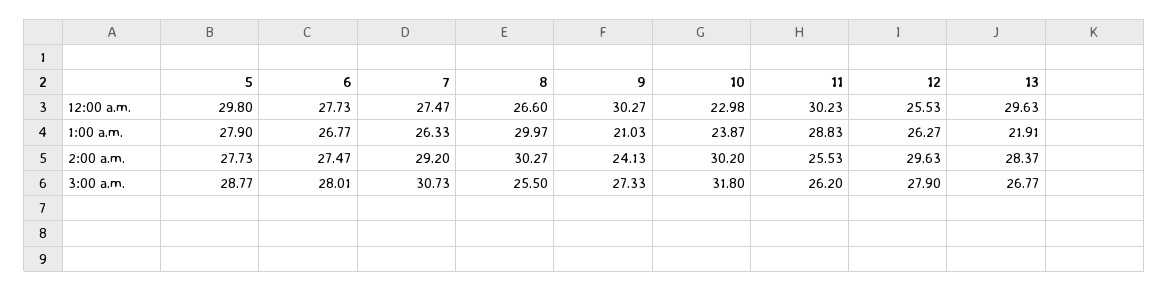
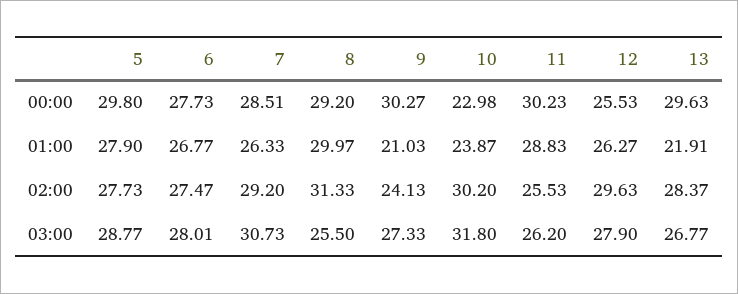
  {
    "5": {
      "12:00 a.m.": 29.8,
      "1:00 a.m.": 27.9,
      "2:00 a.m.": 27.73,
      "3:00 a.m.": 28.77
    },
    "6": {
      "12:00 a.m.": 27.73,
      "1:00 a.m.": 26.77,
      "2:00 a.m.": 27.47,
      "3:00 a.m.": 28.01
    },
    "7": {
-     "12:00 a.m.": 27.47,
+     "12:00 a.m.": 28.51,
      "1:00 a.m.": 26.33,
      "2:00 a.m.": 29.2,
      "3:00 a.m.": 30.73
    },
    "8": {
-     "12:00 a.m.": 26.6,
+     "12:00 a.m.": 29.2,
      "1:00 a.m.": 29.97,
-     "2:00 a.m.": 30.27,
+     "2:00 a.m.": 31.33,
      "3:00 a.m.": 25.5
    },
    "9": {
      "12:00 a.m.": 30.27,
      "1:00 a.m.": 21.03,
      "2:00 a.m.": 24.13,
      "3:00 a.m.": 27.33
    },
    "10": {
      "12:00 a.m.": 22.98,
      "1:00 a.m.": 23.87,
      "2:00 a.m.": 30.2,
      "3:00 a.m.": 31.8
    },
    "11": {
      "12:00 a.m.": 30.23,
      "1:00 a.m.": 28.83,
      "2:00 a.m.": 25.53,
      "3:00 a.m.": 26.2
    },
    "12": {
      "12:00 a.m.": 25.53,
      "1:00 a.m.": 26.27,
      "2:00 a.m.": 29.63,
      "3:00 a.m.": 27.9
    },
    "13": {
      "12:00 a.m.": 29.63,
      "1:00 a.m.": 21.91,
      "2:00 a.m.": 28.37,
      "3:00 a.m.": 26.77
    }
  }

